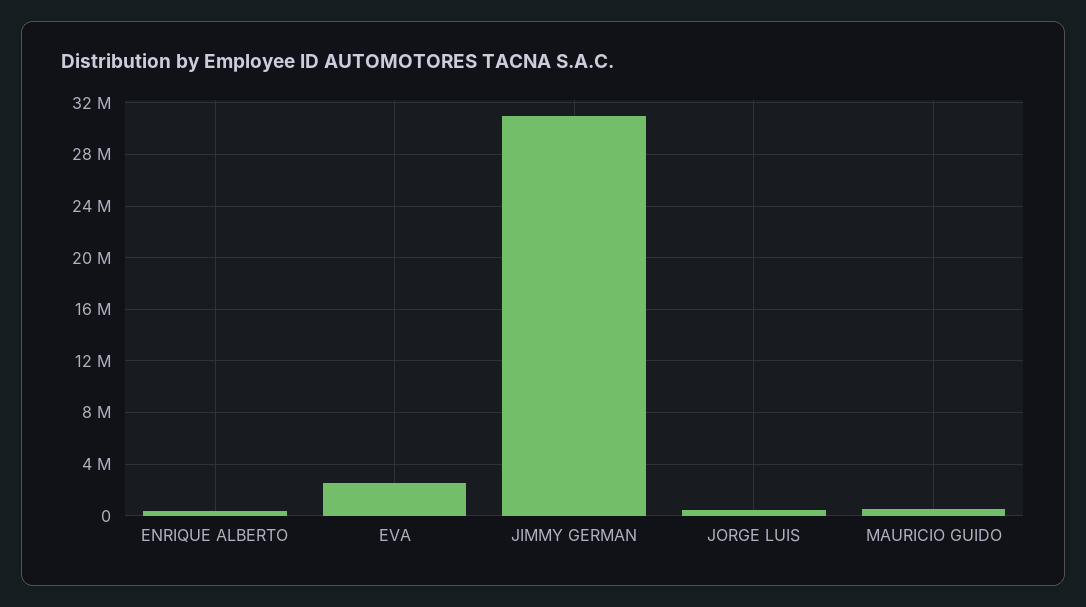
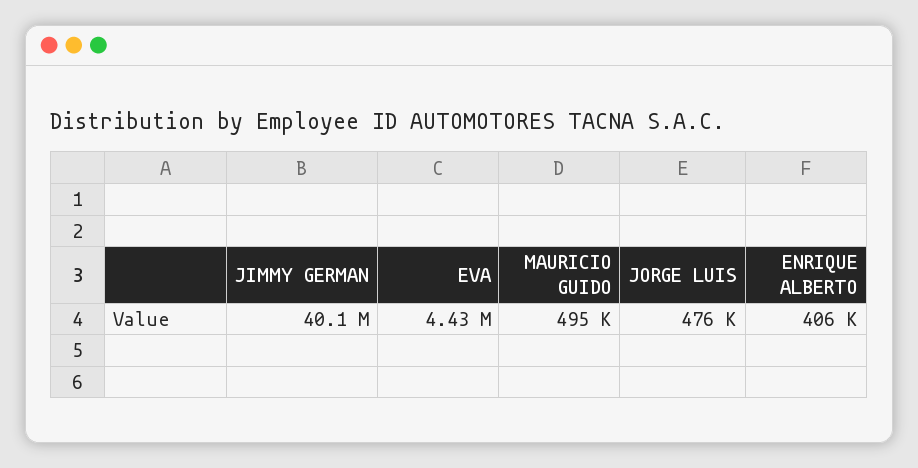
  {
    "ENRIQUE ALBERTO": 406000,
-   "EVA": 2500000,
+   "EVA": 4430000,
-   "JIMMY GERMAN": 31000000,
+   "JIMMY GERMAN": 40100000,
    "JORGE LUIS": 476000,
    "MAURICIO GUIDO": 495000
  }

